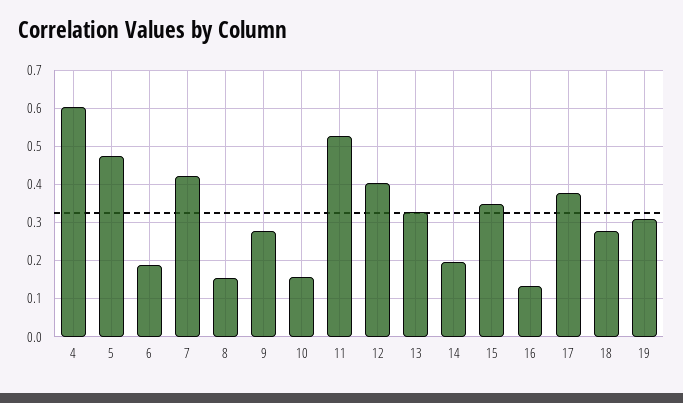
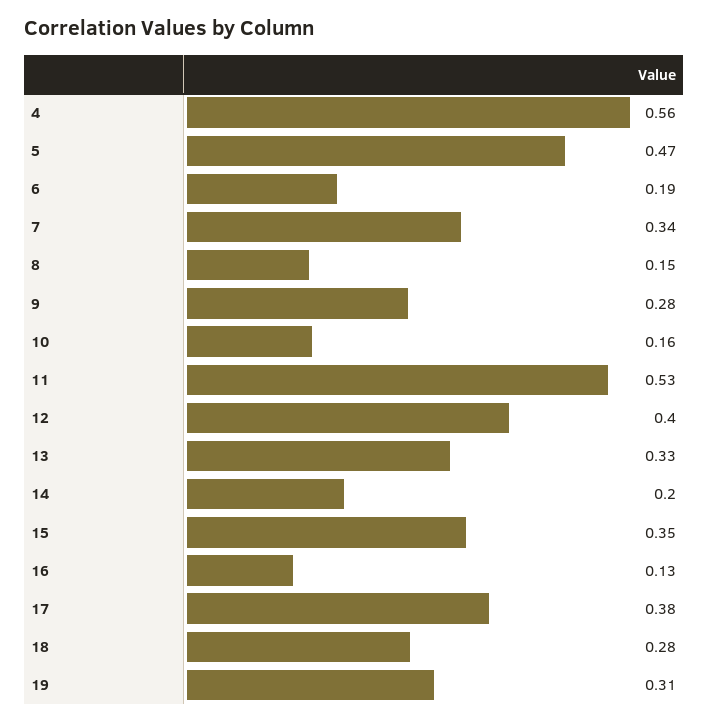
  {
-   "4": 0.6,
+   "4": 0.56,
    "5": 0.47,
    "6": 0.19,
-   "7": 0.42,
+   "7": 0.34,
    "8": 0.15,
    "9": 0.28,
    "10": 0.16,
    "11": 0.53,
    "12": 0.4,
    "13": 0.33,
    "14": 0.2,
    "15": 0.35,
    "16": 0.13,
    "17": 0.38,
    "18": 0.28,
    "19": 0.31
  }

